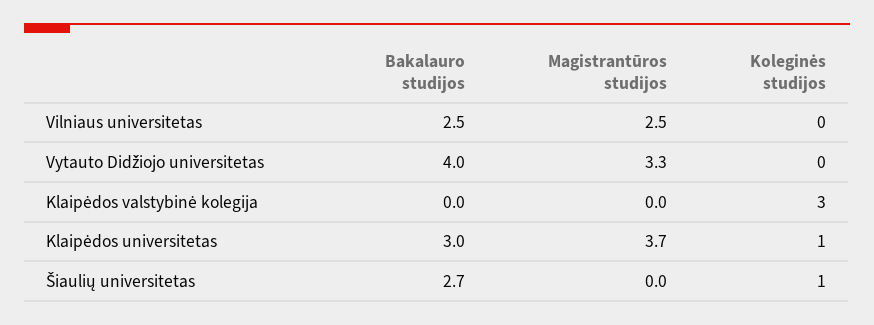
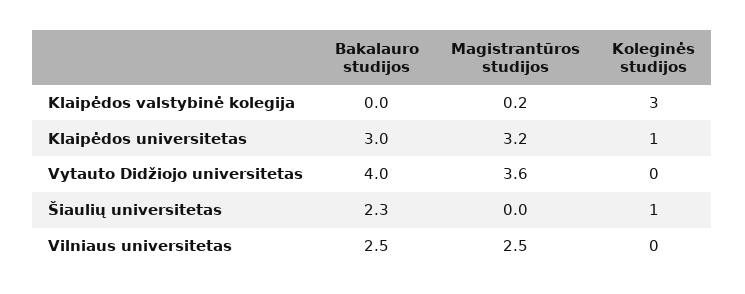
  {
    "Bakalauro studijos": {
      "Vilniaus universitetas": 2.5,
      "Vytauto Didžiojo universitetas": 4,
      "Klaipėdos valstybinė kolegija": 0,
      "Klaipėdos universitetas": 3,
-     "Šiaulių universitetas": 2.7
+     "Šiaulių universitetas": 2.3
    },
    "Magistrantūros studijos": {
      "Vilniaus universitetas": 2.5,
-     "Vytauto Didžiojo universitetas": 3.3,
+     "Vytauto Didžiojo universitetas": 3.6,
-     "Klaipėdos valstybinė kolegija": 0,
+     "Klaipėdos valstybinė kolegija": 0.2,
-     "Klaipėdos universitetas": 3.7,
+     "Klaipėdos universitetas": 3.2,
      "Šiaulių universitetas": 0
    },
    "Koleginės studijos": {
      "Vilniaus universitetas": 0,
      "Vytauto Didžiojo universitetas": 0,
      "Klaipėdos valstybinė kolegija": 3,
      "Klaipėdos universitetas": 1,
      "Šiaulių universitetas": 1
    }
  }

